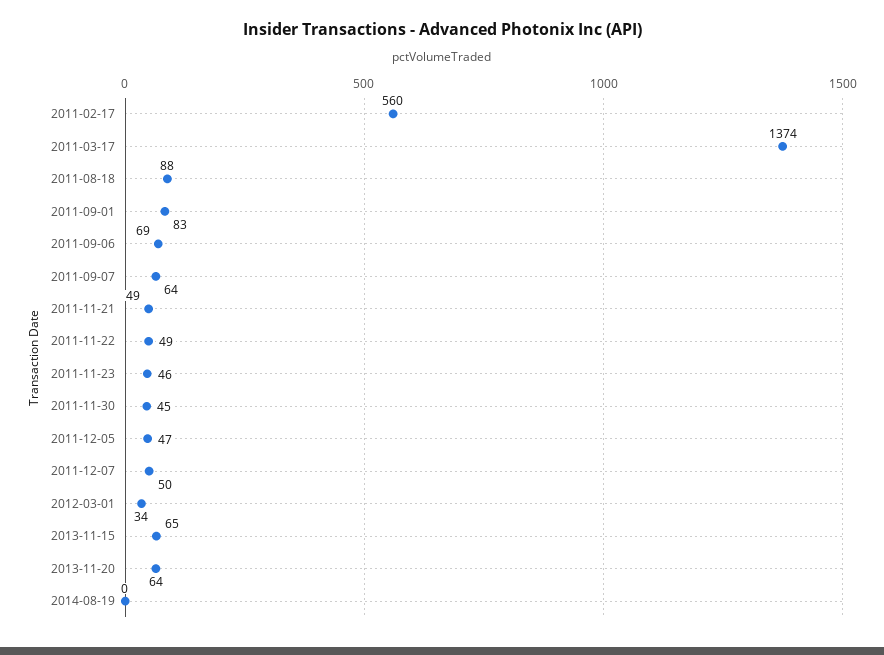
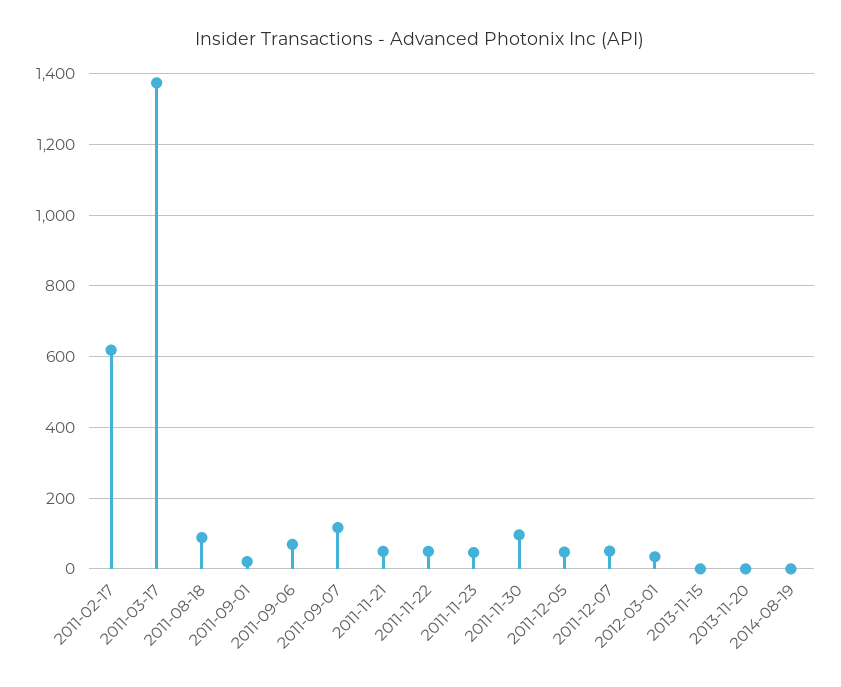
  {
-   "2011-02-17": 560,
+   "2011-02-17": 620,
    "2011-03-17": 1374,
    "2011-08-18": 88,
-   "2011-09-01": 83,
+   "2011-09-01": 20,
    "2011-09-06": 69,
-   "2011-09-07": 64,
+   "2011-09-07": 120,
    "2011-11-21": 49,
    "2011-11-22": 49,
    "2011-11-23": 46,
-   "2011-11-30": 45,
+   "2011-11-30": 100,
    "2011-12-05": 47,
    "2011-12-07": 50,
    "2012-03-01": 34,
-   "2013-11-15": 65,
+   "2013-11-15": 0,
-   "2013-11-20": 64,
+   "2013-11-20": 0,
    "2014-08-19": 0
  }

